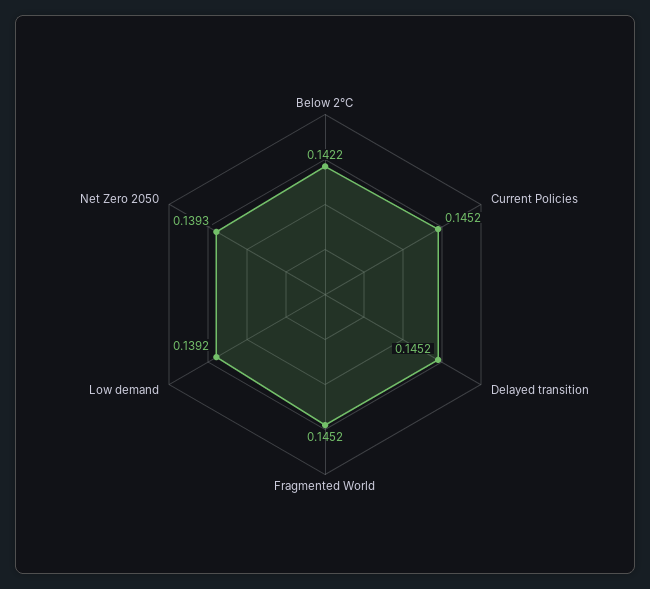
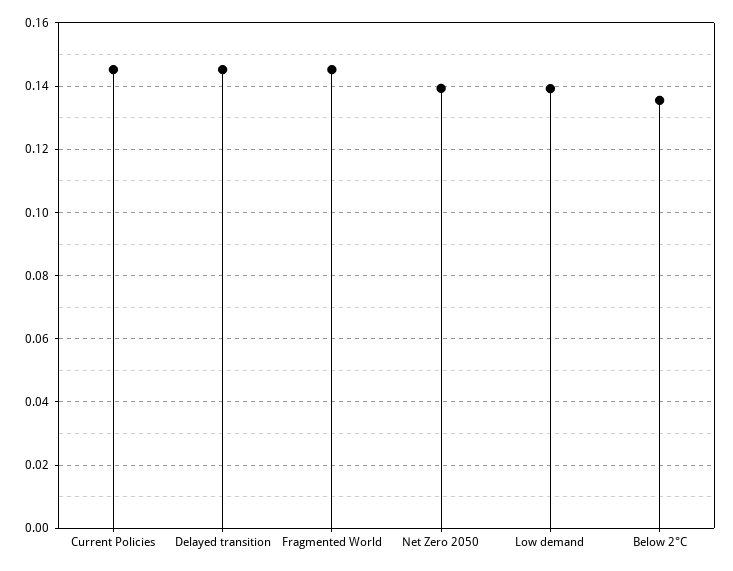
  {
-   "Below 2°C": 0.1422,
+   "Below 2°C": 0.136,
    "Current Policies": 0.1452,
    "Delayed transition": 0.1452,
    "Fragmented World": 0.1452,
    "Low demand": 0.1392,
    "Net Zero 2050": 0.1393
  }

